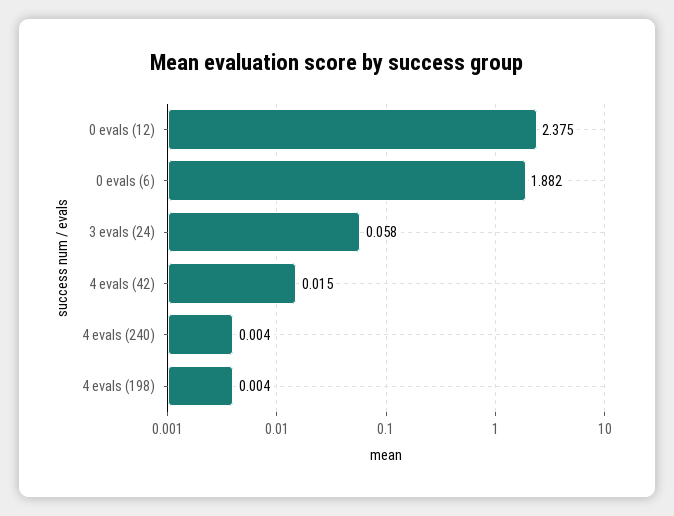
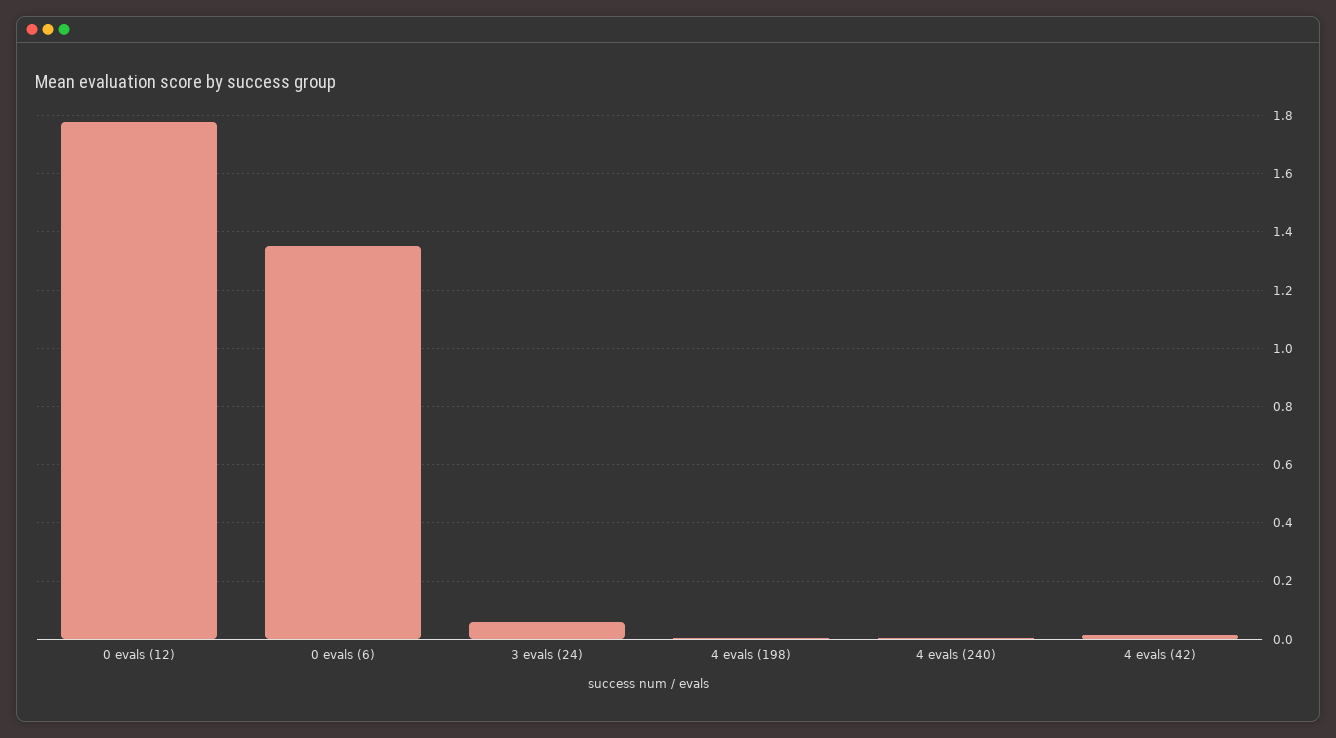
  {
-   "0 evals (12)": 2.375,
+   "0 evals (12)": 1.775,
-   "0 evals (6)": 1.882,
+   "0 evals (6)": 1.35,
    "3 evals (24)": 0.058,
    "4 evals (42)": 0.015,
    "4 evals (240)": 0.004,
    "4 evals (198)": 0.004
  }

